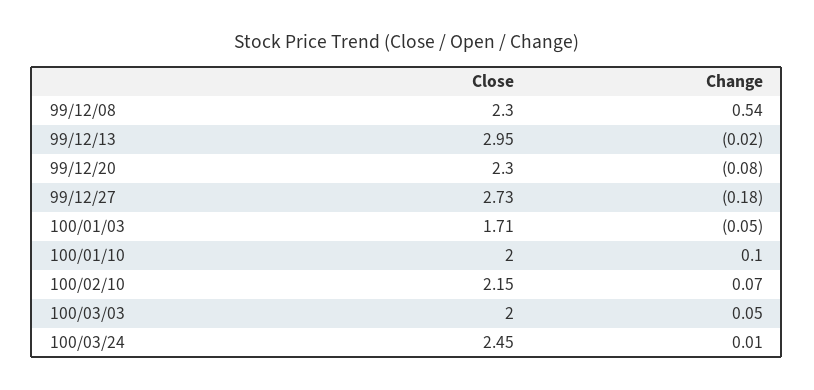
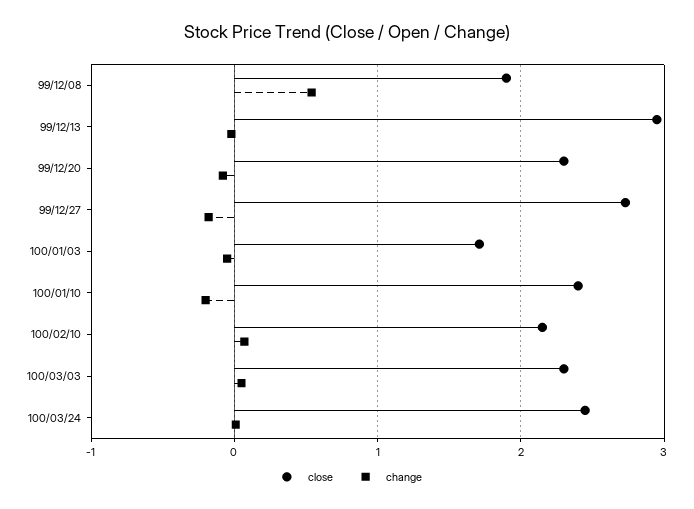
  {
    "Close": {
-     "99/12/08": 2.3,
+     "99/12/08": 1.9,
      "99/12/13": 2.95,
      "99/12/20": 2.3,
      "99/12/27": 2.73,
      "100/01/03": 1.71,
-     "100/01/10": 2,
+     "100/01/10": 2.4,
      "100/02/10": 2.15,
-     "100/03/03": 2,
+     "100/03/03": 2.3,
      "100/03/24": 2.45
    },
    "Change": {
      "99/12/08": 0.54,
      "99/12/13": -0.02,
      "99/12/20": -0.08,
      "99/12/27": -0.18,
      "100/01/03": -0.05,
-     "100/01/10": 0.1,
+     "100/01/10": -0.2,
      "100/02/10": 0.07,
      "100/03/03": 0.05,
      "100/03/24": 0.01
    }
  }

